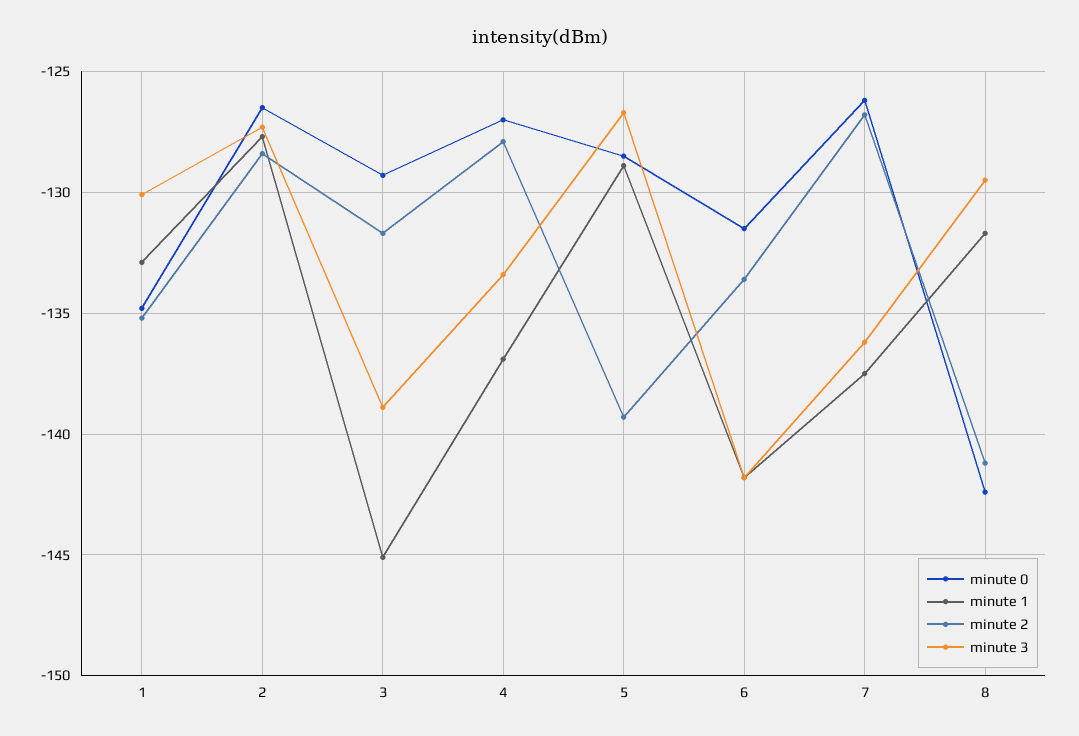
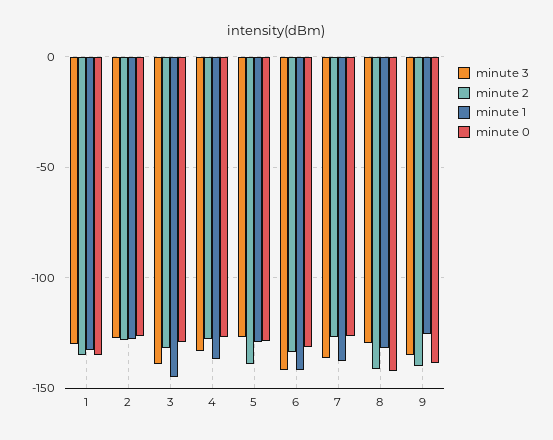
  {
    "minute 0": {
      "1": -135,
      "2": -126.5,
      "3": -129.5,
      "4": -127,
      "5": -128.5,
      "6": -131.5,
      "7": -126,
-     "8": -142.5
+     "8": -142.5,
+     "9": -140
    },
    "minute 1": {
      "1": -133,
      "2": -127.5,
      "3": -145,
      "4": -137,
      "5": -129,
      "6": -142,
      "7": -137.5,
-     "8": -131.5
+     "8": -131.5,
+     "9": -125
    },
    "minute 2": {
      "1": -135,
      "2": -128.5,
      "3": -131.5,
      "4": -128,
      "5": -139.5,
      "6": -133.5,
      "7": -127,
-     "8": -141
+     "8": -141,
+     "9": -140
    },
    "minute 3": {
      "1": -130,
      "2": -127.5,
      "3": -139,
      "4": -133.5,
      "5": -126.5,
      "6": -142,
      "7": -136,
-     "8": -129.5
+     "8": -129.5,
+     "9": -135
    }
  }

